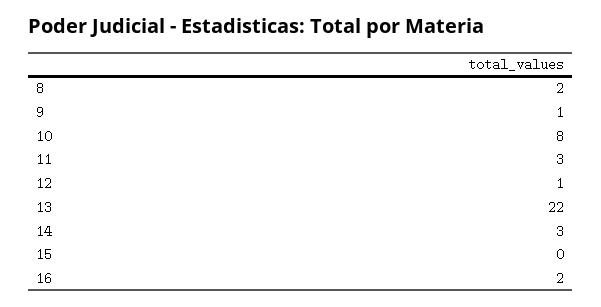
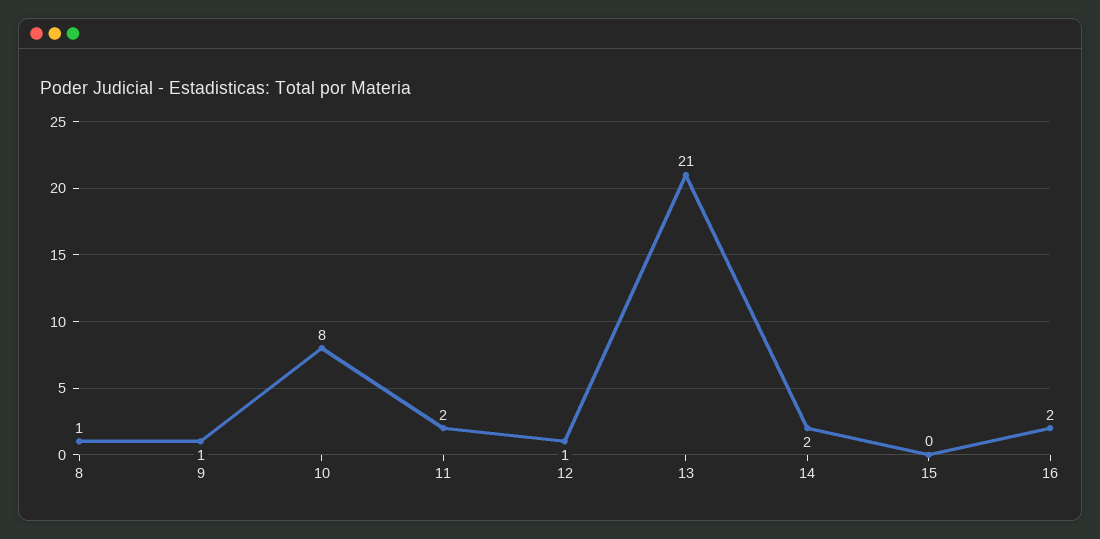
  {
-   "8": 2,
+   "8": 1,
    "9": 1,
    "10": 8,
-   "11": 3,
+   "11": 2,
    "12": 1,
-   "13": 22,
+   "13": 21,
-   "14": 3,
+   "14": 2,
    "15": 0,
    "16": 2
  }

